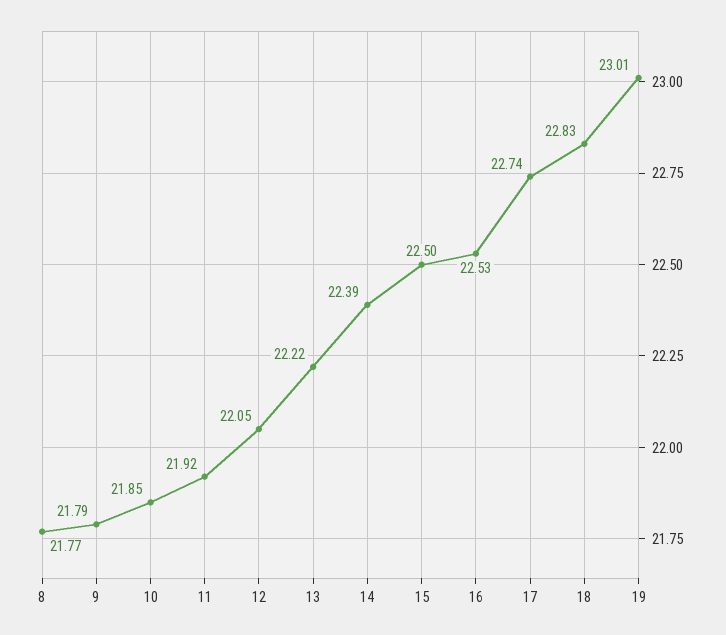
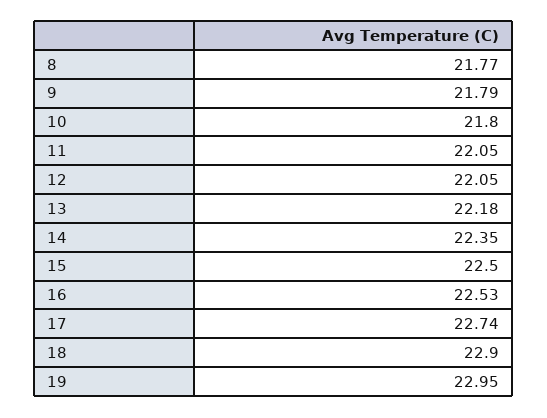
  {
    "8": 21.77,
    "9": 21.79,
-   "10": 21.85,
+   "10": 21.8,
-   "11": 21.92,
+   "11": 22.05,
    "12": 22.05,
-   "13": 22.22,
+   "13": 22.18,
-   "14": 22.39,
+   "14": 22.35,
    "15": 22.5,
    "16": 22.53,
    "17": 22.74,
-   "18": 22.83,
+   "18": 22.9,
-   "19": 23.01
+   "19": 22.95
  }

